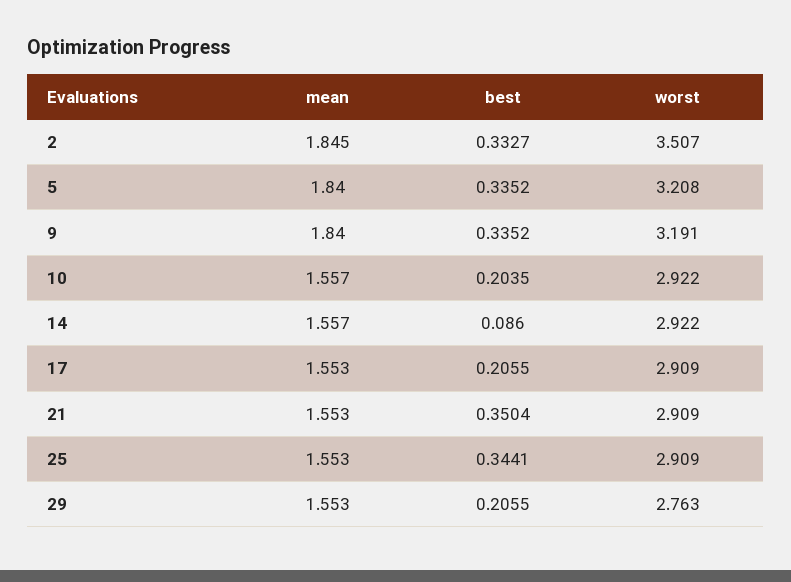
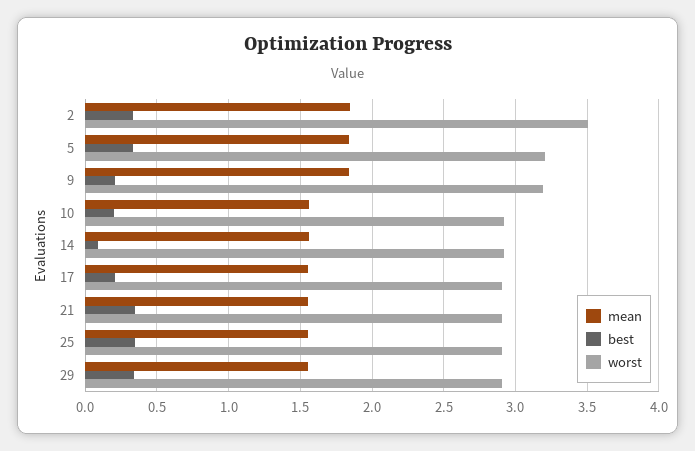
  {
    "mean": {
      "2": 1.845,
      "5": 1.84,
      "9": 1.84,
      "10": 1.557,
      "14": 1.557,
      "17": 1.553,
      "21": 1.553,
      "25": 1.553,
      "29": 1.553
    },
    "best": {
      "2": 0.3327,
      "5": 0.3352,
-     "9": 0.3352,
+     "9": 0.2,
      "10": 0.2035,
      "14": 0.086,
      "17": 0.2055,
      "21": 0.3504,
      "25": 0.3441,
-     "29": 0.2055
+     "29": 0.35
    },
    "worst": {
      "2": 3.507,
      "5": 3.208,
      "9": 3.191,
      "10": 2.922,
      "14": 2.922,
      "17": 2.909,
      "21": 2.909,
      "25": 2.909,
-     "29": 2.763
+     "29": 2.9
    }
  }

